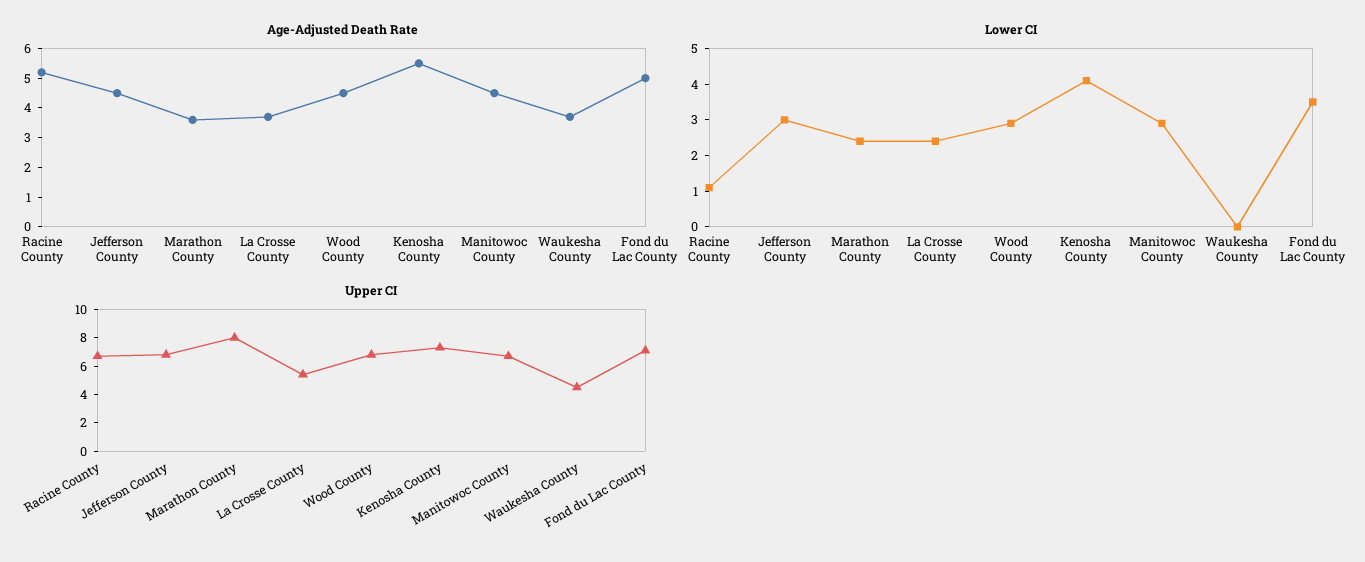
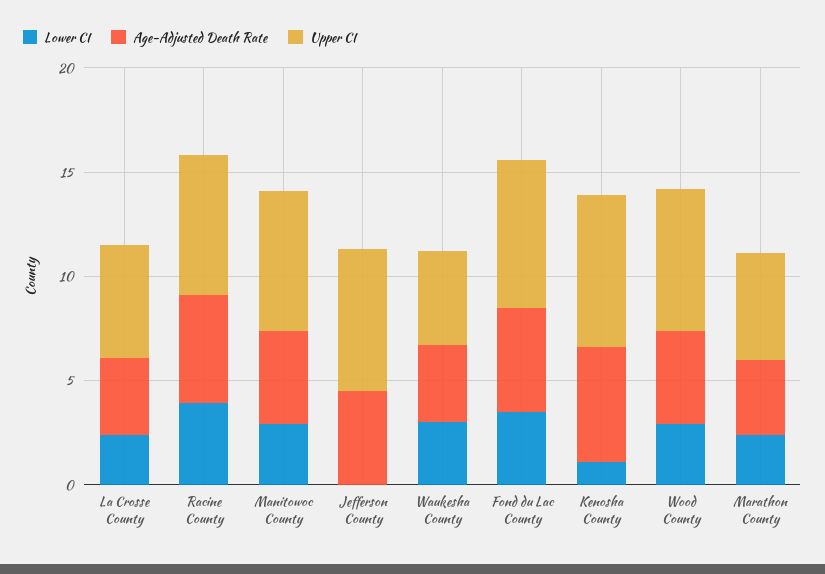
  {
    "Age-Adjusted Death Rate": {
      "Racine County": 5,
      "Jefferson County": 4.5,
      "Marathon County": 3.5,
      "La Crosse County": 3.5,
      "Wood County": 4.5,
      "Kenosha County": 5.5,
      "Manitowoc County": 4.5,
      "Waukesha County": 3.5,
      "Fond du Lac County": 5
    },
    "Lower CI": {
-     "Racine County": 1,
+     "Racine County": 4,
-     "Jefferson County": 3,
+     "Jefferson County": 0,
      "Marathon County": 2.5,
      "La Crosse County": 2.5,
      "Wood County": 3,
-     "Kenosha County": 4,
+     "Kenosha County": 1,
      "Manitowoc County": 3,
-     "Waukesha County": 0,
+     "Waukesha County": 3,
      "Fond du Lac County": 3.5
    },
    "Upper CI": {
      "Racine County": 7,
      "Jefferson County": 7,
-     "Marathon County": 8,
+     "Marathon County": 5,
      "La Crosse County": 5,
      "Wood County": 7,
      "Kenosha County": 7,
      "Manitowoc County": 7,
      "Waukesha County": 5,
      "Fond du Lac County": 7
    }
  }

